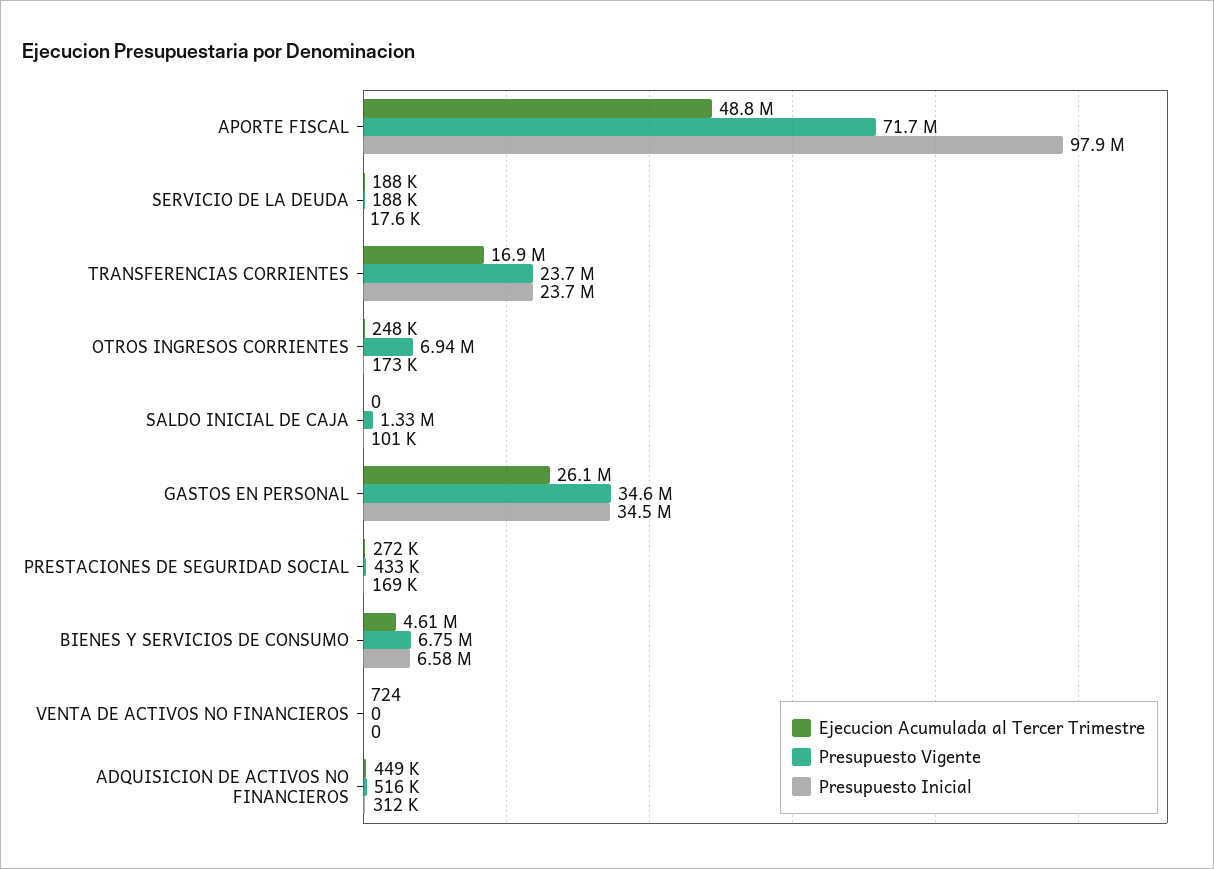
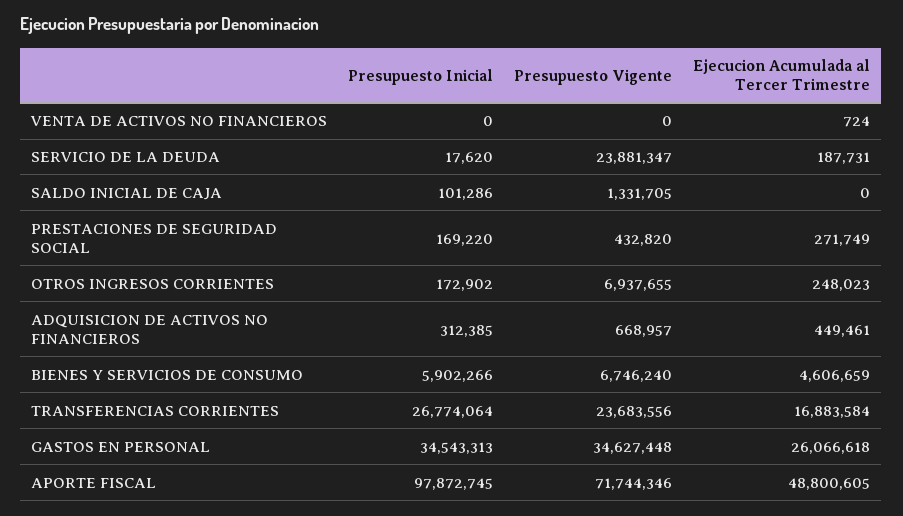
  {
    "Ejecucion Acumulada al Tercer Trimestre": {
      "APORTE FISCAL": 48800605,
      "SERVICIO DE LA DEUDA": 187731,
      "TRANSFERENCIAS CORRIENTES": 16883584,
      "OTROS INGRESOS CORRIENTES": 248023,
      "SALDO INICIAL DE CAJA": 0,
      "GASTOS EN PERSONAL": 26066618,
      "PRESTACIONES DE SEGURIDAD SOCIAL": 271749,
      "BIENES Y SERVICIOS DE CONSUMO": 4606659,
      "VENTA DE ACTIVOS NO FINANCIEROS": 724,
      "ADQUISICION DE ACTIVOS NO FINANCIEROS": 449461
    },
    "Presupuesto Vigente": {
      "APORTE FISCAL": 71744346,
-     "SERVICIO DE LA DEUDA": 188000,
+     "SERVICIO DE LA DEUDA": 23881347,
      "TRANSFERENCIAS CORRIENTES": 23683556,
      "OTROS INGRESOS CORRIENTES": 6937655,
      "SALDO INICIAL DE CAJA": 1331705,
      "GASTOS EN PERSONAL": 34627448,
      "PRESTACIONES DE SEGURIDAD SOCIAL": 432820,
      "BIENES Y SERVICIOS DE CONSUMO": 6746240,
      "VENTA DE ACTIVOS NO FINANCIEROS": 0,
-     "ADQUISICION DE ACTIVOS NO FINANCIEROS": 516000
+     "ADQUISICION DE ACTIVOS NO FINANCIEROS": 668957
    },
    "Presupuesto Inicial": {
      "APORTE FISCAL": 97872745,
      "SERVICIO DE LA DEUDA": 17620,
-     "TRANSFERENCIAS CORRIENTES": 23700000,
+     "TRANSFERENCIAS CORRIENTES": 26774064,
      "OTROS INGRESOS CORRIENTES": 172902,
      "SALDO INICIAL DE CAJA": 101286,
      "GASTOS EN PERSONAL": 34543313,
      "PRESTACIONES DE SEGURIDAD SOCIAL": 169220,
-     "BIENES Y SERVICIOS DE CONSUMO": 6580000,
+     "BIENES Y SERVICIOS DE CONSUMO": 5902266,
      "VENTA DE ACTIVOS NO FINANCIEROS": 0,
      "ADQUISICION DE ACTIVOS NO FINANCIEROS": 312385
    }
  }

